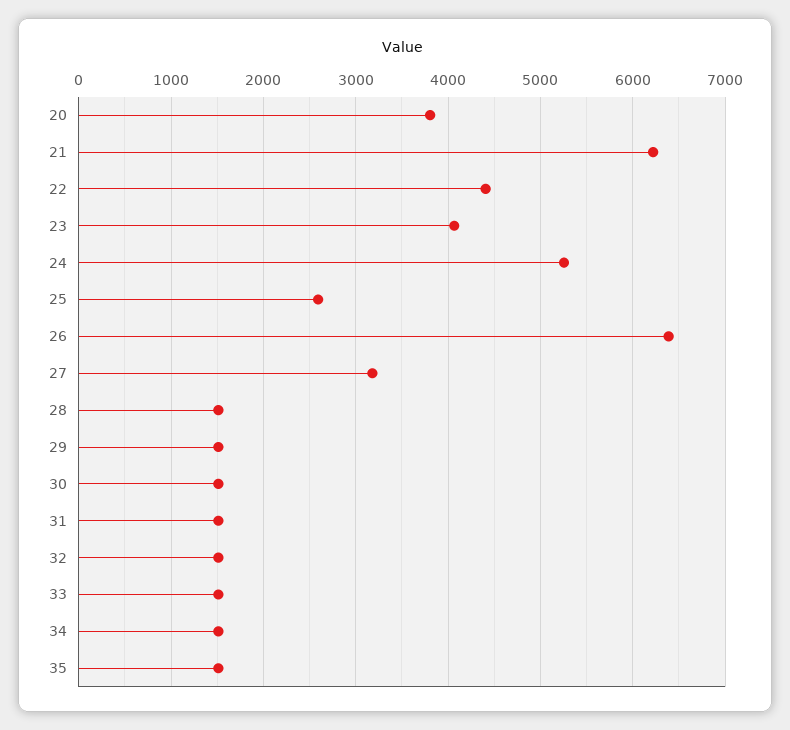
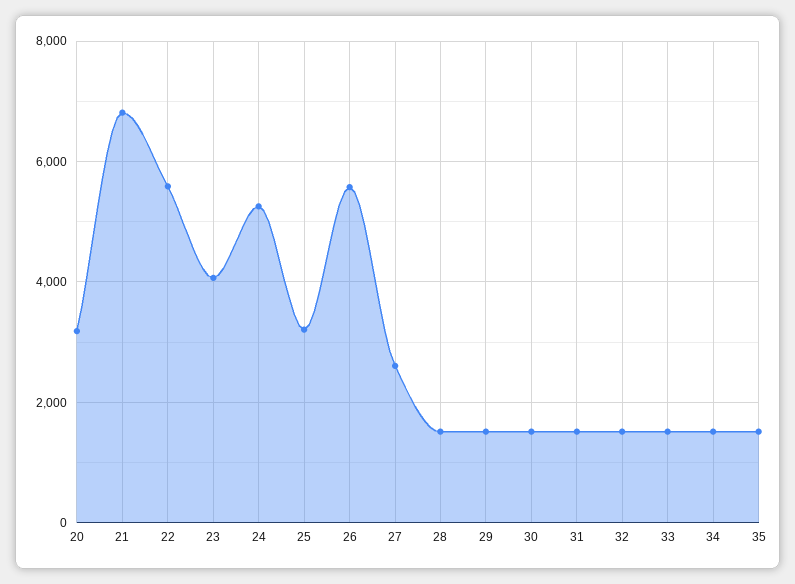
  {
-   "20": 3800,
+   "20": 3200,
-   "21": 6200,
+   "21": 6800,
-   "22": 4400,
+   "22": 5600,
    "23": 4100,
    "24": 5300,
-   "25": 2600,
+   "25": 3200,
-   "26": 6400,
+   "26": 5600,
-   "27": 3200,
+   "27": 2600,
    "28": 1500,
    "29": 1500,
    "30": 1500,
    "31": 1500,
    "32": 1500,
    "33": 1500,
    "34": 1500,
    "35": 1500
  }

